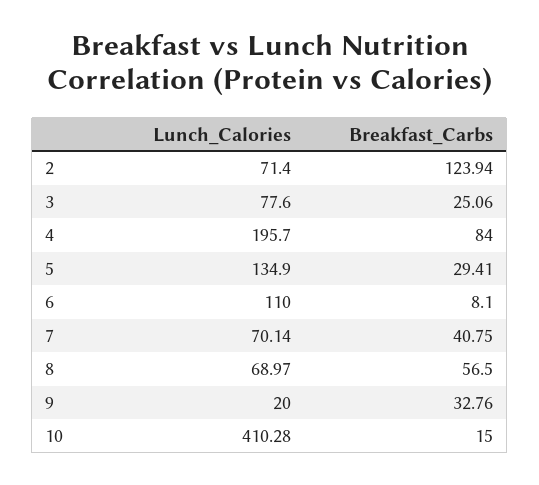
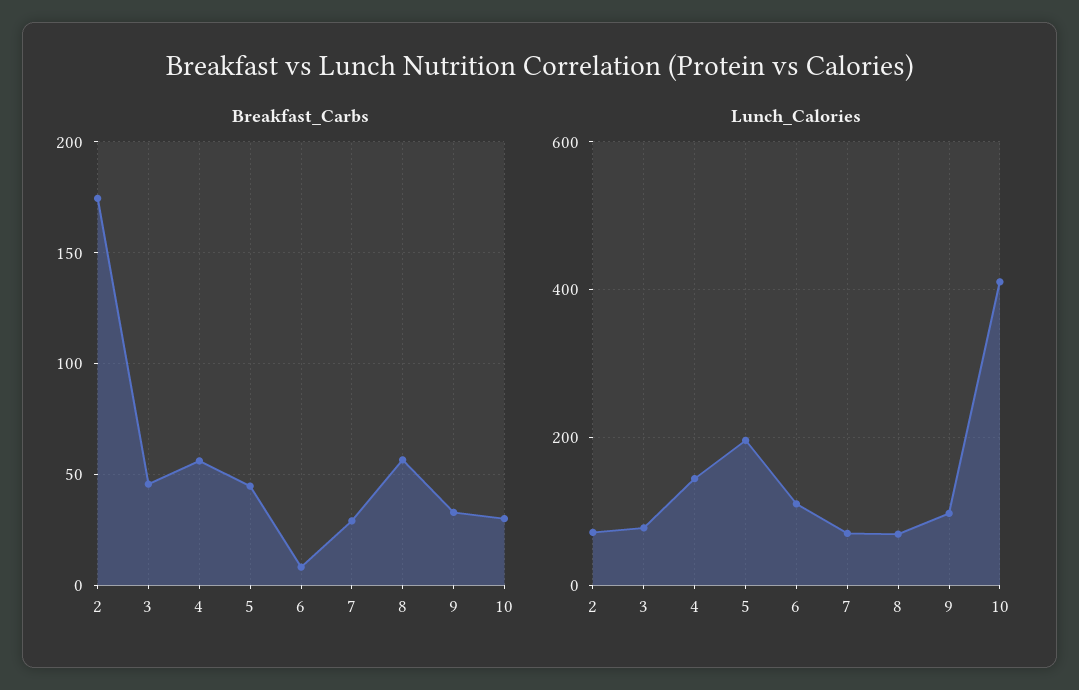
  {
    "Lunch_Calories": {
      "2": 71.4,
      "3": 77.6,
-     "4": 195.7,
+     "4": 140,
-     "5": 134.9,
+     "5": 200,
      "6": 110,
      "7": 70.14,
      "8": 68.97,
-     "9": 20,
+     "9": 100,
      "10": 410.28
    },
    "Breakfast_Carbs": {
-     "2": 123.94,
+     "2": 175,
-     "3": 25.06,
+     "3": 45,
-     "4": 84,
+     "4": 55,
-     "5": 29.41,
+     "5": 45,
      "6": 8.1,
-     "7": 40.75,
+     "7": 30,
      "8": 56.5,
      "9": 32.76,
-     "10": 15
+     "10": 30
    }
  }

